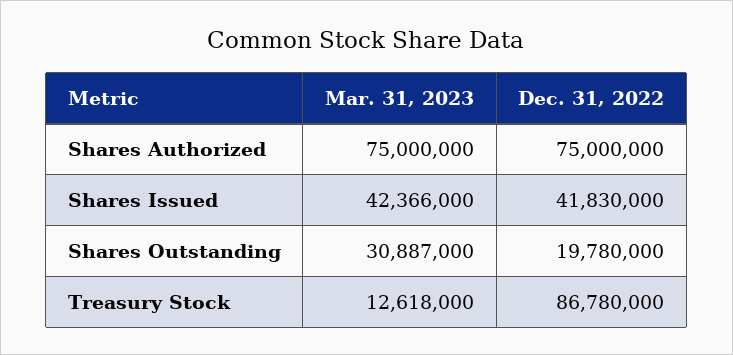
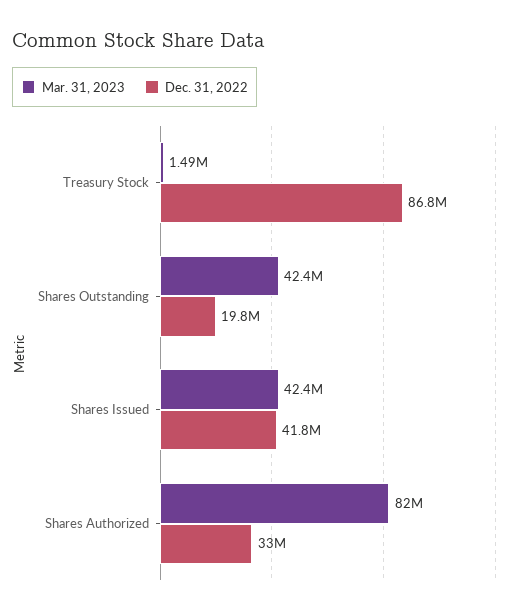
  {
    "Mar. 31, 2023": {
-     "Shares Authorized": 75000000,
+     "Shares Authorized": 82000000,
      "Shares Issued": 42366000,
-     "Shares Outstanding": 30887000,
+     "Shares Outstanding": 42400000,
-     "Treasury Stock": 12618000
+     "Treasury Stock": 1490000
    },
    "Dec. 31, 2022": {
-     "Shares Authorized": 75000000,
+     "Shares Authorized": 33000000,
      "Shares Issued": 41830000,
      "Shares Outstanding": 19780000,
      "Treasury Stock": 86780000
    }
  }

